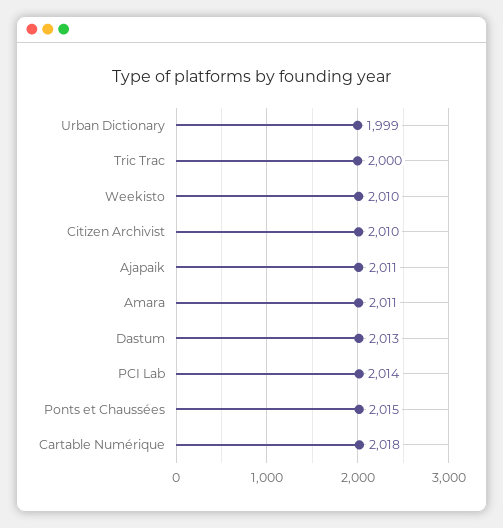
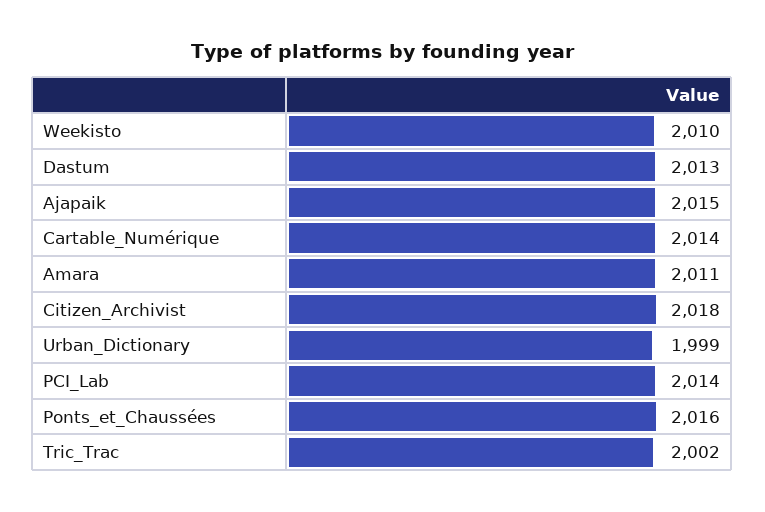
  {
    "Urban Dictionary": 1999,
-   "Tric Trac": 2000,
+   "Tric Trac": 2002,
    "Weekisto": 2010,
-   "Citizen Archivist": 2010,
+   "Citizen Archivist": 2018,
-   "Ajapaik": 2011,
+   "Ajapaik": 2015,
    "Amara": 2011,
    "Dastum": 2013,
    "PCI Lab": 2014,
-   "Ponts et Chaussées": 2015,
+   "Ponts et Chaussées": 2016,
-   "Cartable Numérique": 2018
+   "Cartable Numérique": 2014
  }

